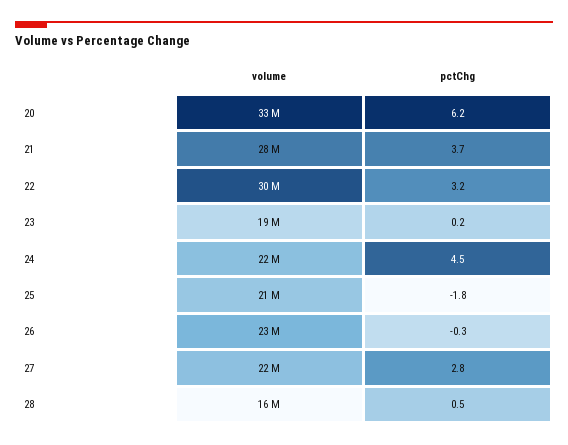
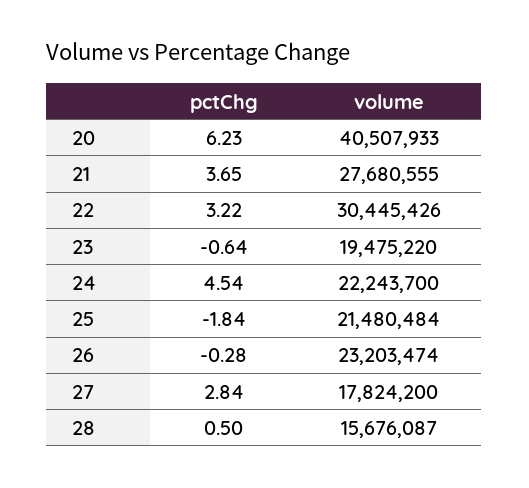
  {
    "volume": {
-     "20": 33000000,
+     "20": 40507933,
      "21": 27680555,
      "22": 30445426,
      "23": 19475220,
      "24": 22243700,
      "25": 21480484,
      "26": 23203474,
-     "27": 22000000,
+     "27": 17824200,
      "28": 15676087
    },
    "pctChg": {
      "20": 6.23,
      "21": 3.65,
      "22": 3.22,
-     "23": 0.2,
+     "23": -0.64,
      "24": 4.54,
      "25": -1.84,
      "26": -0.28,
      "27": 2.84,
      "28": 0.5
    }
  }

